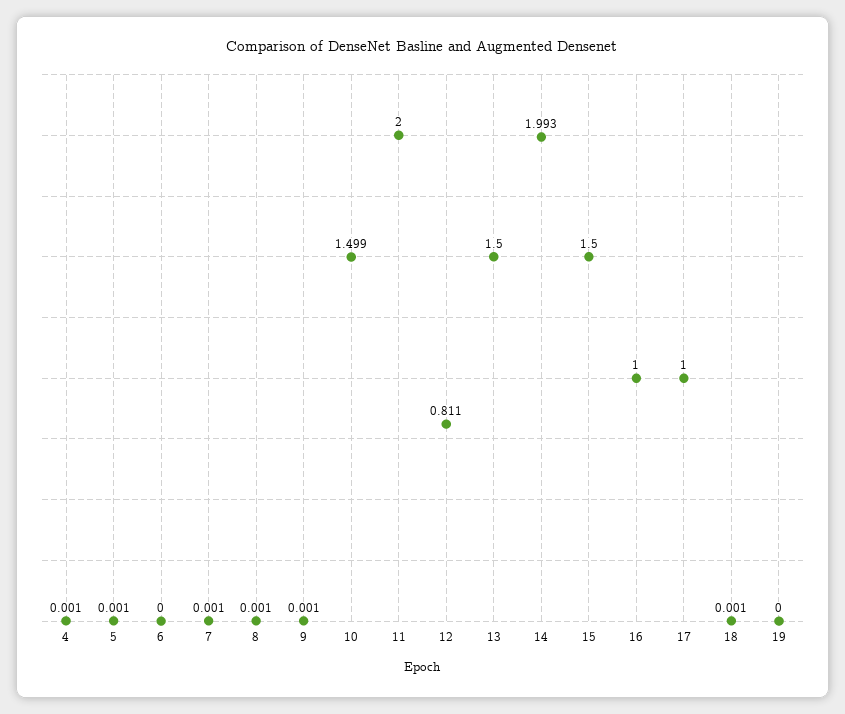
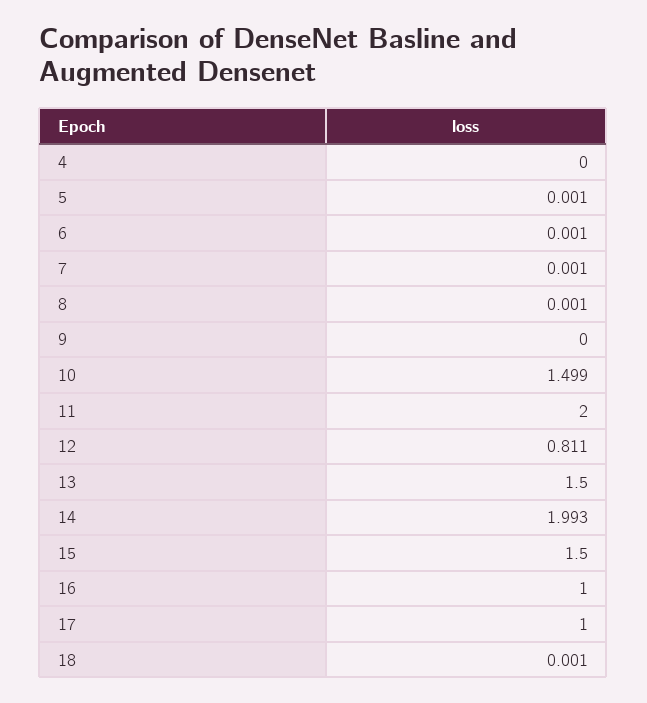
  {
-   "4": 0.001,
+   "4": 0,
    "5": 0.001,
-   "6": 0,
+   "6": 0.001,
    "7": 0.001,
    "8": 0.001,
-   "9": 0.001,
+   "9": 0,
    "10": 1.499,
    "11": 2,
    "12": 0.811,
    "13": 1.5,
    "14": 1.993,
    "15": 1.5,
    "16": 1,
    "17": 1,
-   "18": 0.001,
+   "18": 0.001
-   "19": 0
  }

